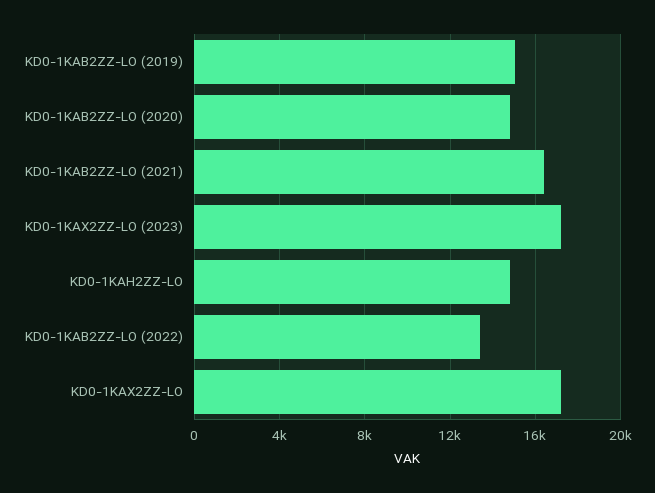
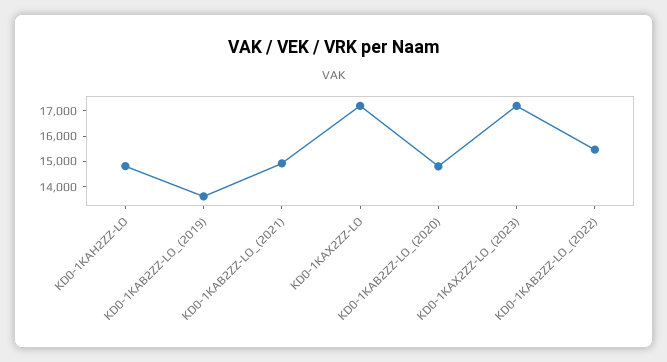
  {
-   "KD0-1KAB2ZZ-LO (2019)": 15000,
+   "KD0-1KAB2ZZ-LO (2019)": 13500,
    "KD0-1KAB2ZZ-LO (2020)": 15000,
-   "KD0-1KAB2ZZ-LO (2021)": 16500,
+   "KD0-1KAB2ZZ-LO (2021)": 15000,
    "KD0-1KAX2ZZ-LO (2023)": 17000,
    "KD0-1KAH2ZZ-LO": 15000,
-   "KD0-1KAB2ZZ-LO (2022)": 13500,
+   "KD0-1KAB2ZZ-LO (2022)": 15500,
    "KD0-1KAX2ZZ-LO": 17000
  }

